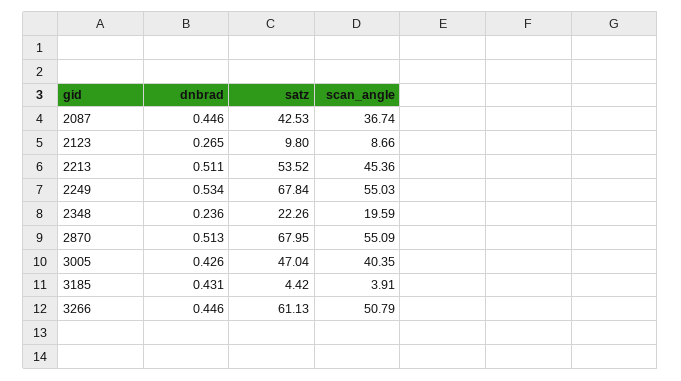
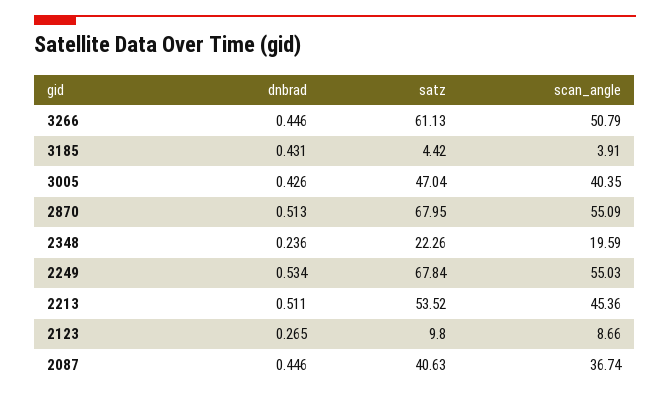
  {
    "dnbrad": {
      "2087": 0.446,
      "2123": 0.265,
      "2213": 0.511,
      "2249": 0.534,
      "2348": 0.236,
      "2870": 0.513,
      "3005": 0.426,
      "3185": 0.431,
      "3266": 0.446
    },
    "satz": {
-     "2087": 42.53,
+     "2087": 40.63,
      "2123": 9.8,
      "2213": 53.52,
      "2249": 67.84,
      "2348": 22.26,
      "2870": 67.95,
      "3005": 47.04,
      "3185": 4.42,
      "3266": 61.13
    },
    "scan_angle": {
      "2087": 36.74,
      "2123": 8.66,
      "2213": 45.36,
      "2249": 55.03,
      "2348": 19.59,
      "2870": 55.09,
      "3005": 40.35,
      "3185": 3.91,
      "3266": 50.79
    }
  }

